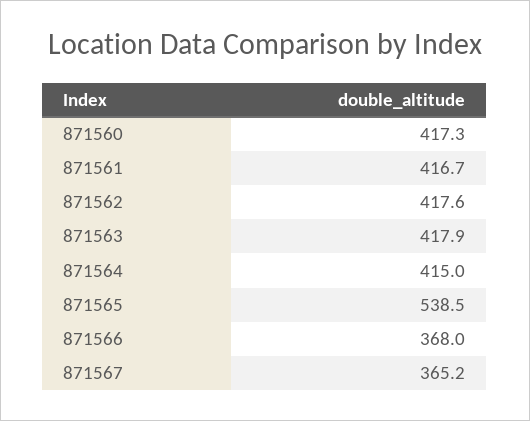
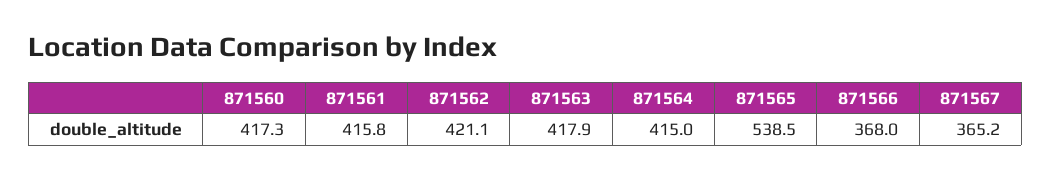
  {
    "871560": 417.3,
-   "871561": 416.7,
+   "871561": 415.8,
-   "871562": 417.6,
+   "871562": 421.1,
    "871563": 417.9,
    "871564": 415,
    "871565": 538.5,
    "871566": 368,
    "871567": 365.2
  }

